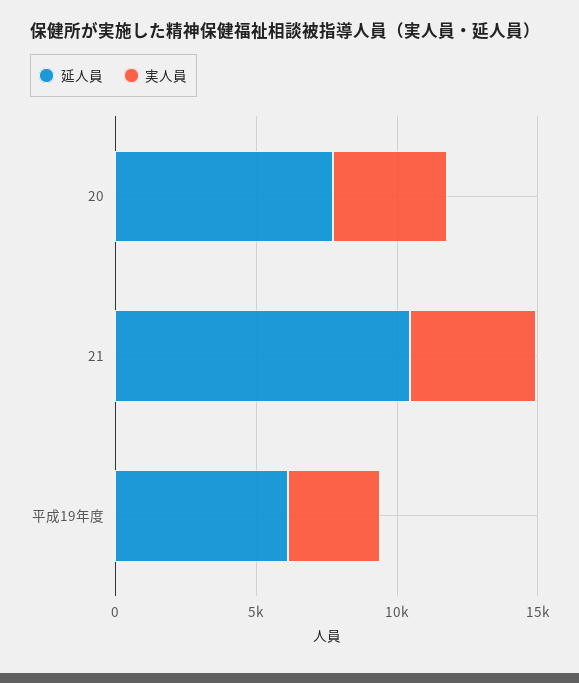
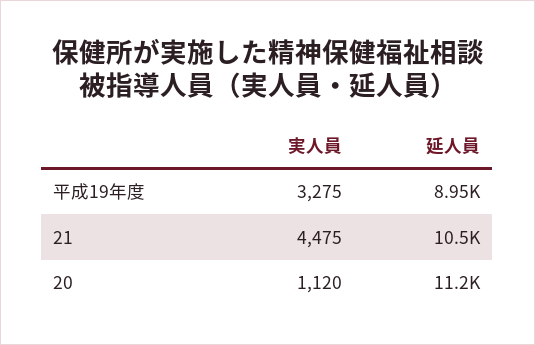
  {
    "延人員": {
-     "20": 8000,
+     "20": 11200,
      "21": 10500,
-     "平成19年度": 6000
+     "平成19年度": 8950
    },
    "実人員": {
-     "20": 4000,
+     "20": 1120,
      "21": 4475,
      "平成19年度": 3275
    }
  }

